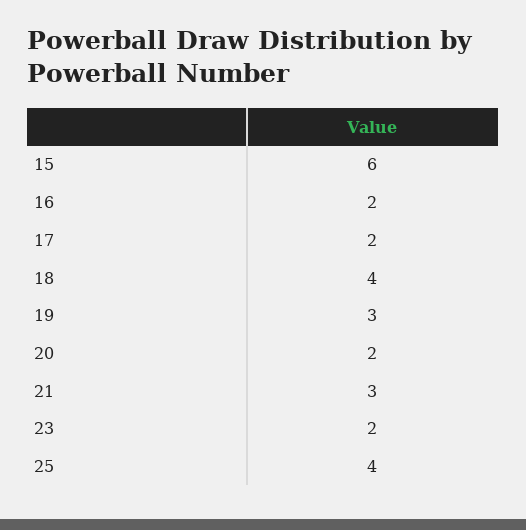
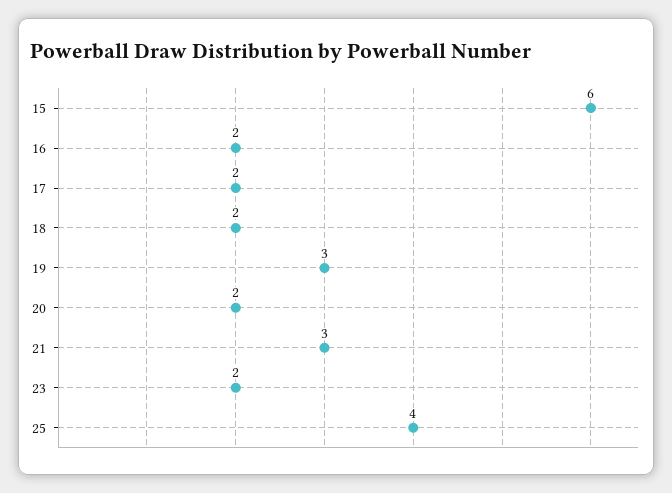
  {
    "15": 6,
    "16": 2,
    "17": 2,
-   "18": 4,
+   "18": 2,
    "19": 3,
    "20": 2,
    "21": 3,
    "23": 2,
    "25": 4
  }

